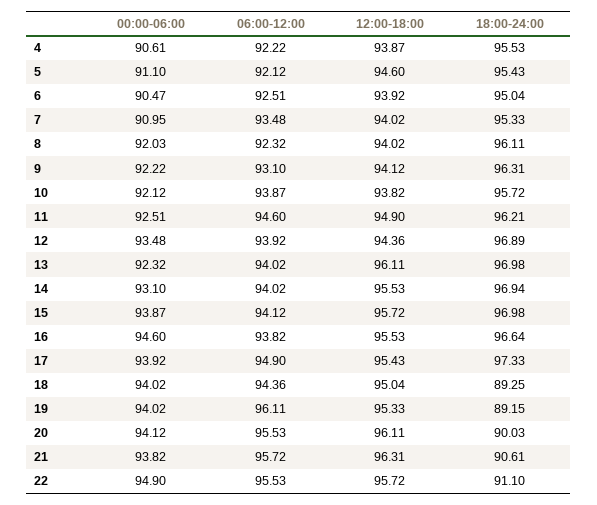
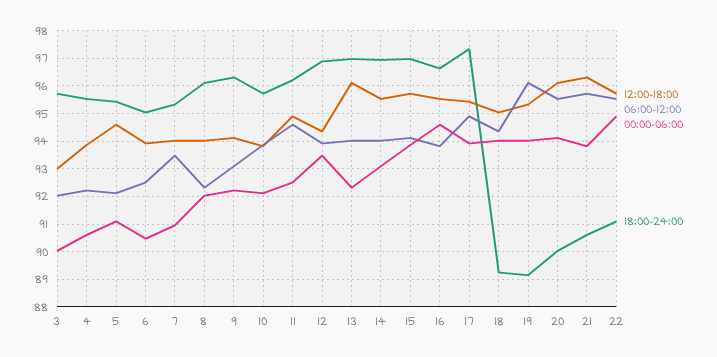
  {
    "00:00-06:00": {
      "4": 90.61,
      "5": 91.1,
      "6": 90.47,
      "7": 90.95,
      "8": 92.03,
      "9": 92.22,
      "10": 92.12,
      "11": 92.51,
      "12": 93.48,
      "13": 92.32,
      "14": 93.1,
      "15": 93.87,
      "16": 94.6,
      "17": 93.92,
      "18": 94.02,
      "19": 94.02,
      "20": 94.12,
      "21": 93.82,
-     "22": 94.9
+     "22": 94.9,
+     "3": 90
    },
    "06:00-12:00": {
      "4": 92.22,
      "5": 92.12,
      "6": 92.51,
      "7": 93.48,
      "8": 92.32,
      "9": 93.1,
      "10": 93.87,
      "11": 94.6,
      "12": 93.92,
      "13": 94.02,
      "14": 94.02,
      "15": 94.12,
      "16": 93.82,
      "17": 94.9,
      "18": 94.36,
      "19": 96.11,
      "20": 95.53,
      "21": 95.72,
-     "22": 95.53
+     "22": 95.53,
+     "3": 92
    },
    "12:00-18:00": {
      "4": 93.87,
      "5": 94.6,
      "6": 93.92,
      "7": 94.02,
      "8": 94.02,
      "9": 94.12,
      "10": 93.82,
      "11": 94.9,
      "12": 94.36,
      "13": 96.11,
      "14": 95.53,
      "15": 95.72,
      "16": 95.53,
      "17": 95.43,
      "18": 95.04,
      "19": 95.33,
      "20": 96.11,
      "21": 96.31,
-     "22": 95.72
+     "22": 95.72,
+     "3": 93
    },
    "18:00-24:00": {
      "4": 95.53,
      "5": 95.43,
      "6": 95.04,
      "7": 95.33,
      "8": 96.11,
      "9": 96.31,
      "10": 95.72,
      "11": 96.21,
      "12": 96.89,
      "13": 96.98,
      "14": 96.94,
      "15": 96.98,
      "16": 96.64,
      "17": 97.33,
      "18": 89.25,
      "19": 89.15,
      "20": 90.03,
      "21": 90.61,
-     "22": 91.1
+     "22": 91.1,
+     "3": 95.75
    }
  }

